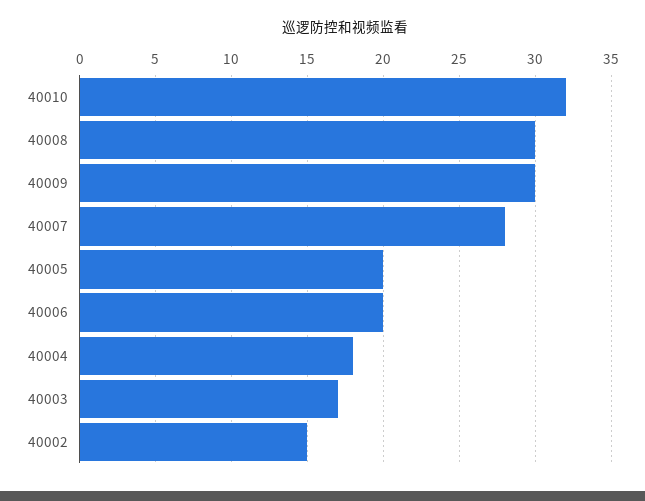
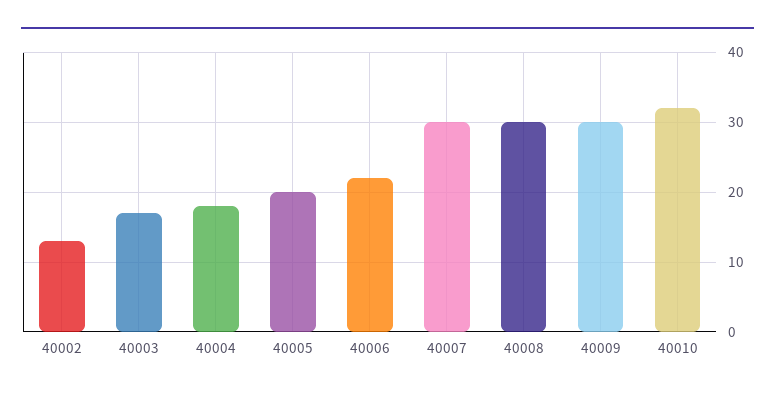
  {
    "40010": 32,
    "40008": 30,
    "40009": 30,
-   "40007": 28,
+   "40007": 30,
    "40005": 20,
-   "40006": 20,
+   "40006": 22,
    "40004": 18,
    "40003": 17,
-   "40002": 15
+   "40002": 13
  }

